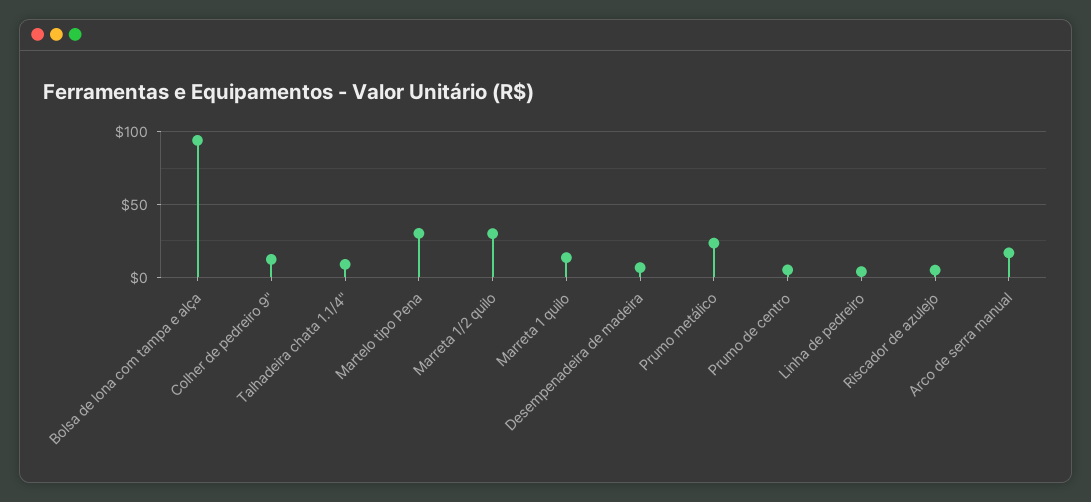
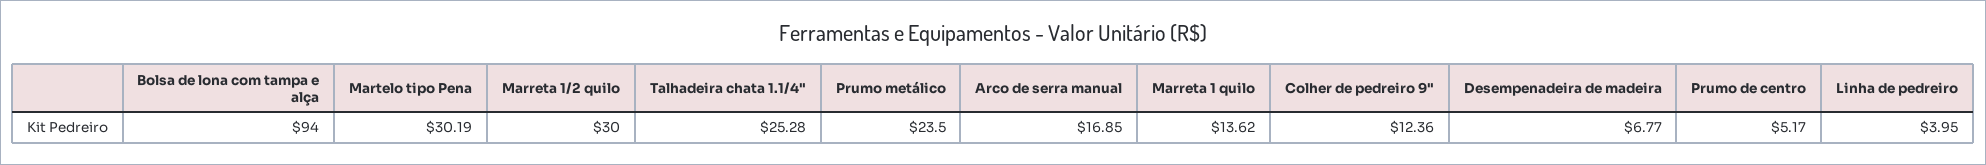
  {
    "Bolsa de lona com tampa e alça": 94,
    "Colher de pedreiro 9\"": 12.36,
-   "Talhadeira chata 1.1/4\"": 10,
+   "Talhadeira chata 1.1/4\"": 25.28,
    "Martelo tipo Pena": 30.19,
    "Marreta 1/2 quilo": 30,
    "Marreta 1 quilo": 13.62,
    "Desempenadeira de madeira": 6.77,
    "Prumo metálico": 23.5,
    "Prumo de centro": 5.17,
    "Linha de pedreiro": 3.95,
-   "Riscador de azulejo": 5,
    "Arco de serra manual": 16.85
  }

